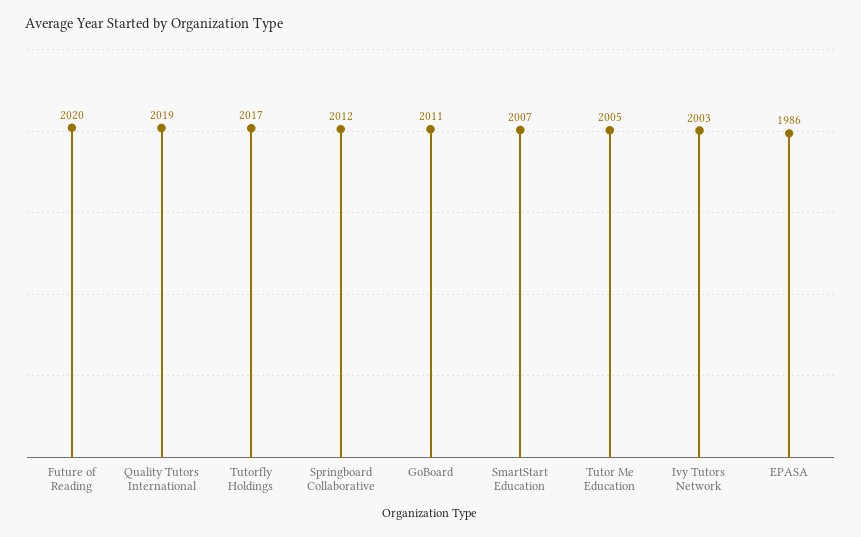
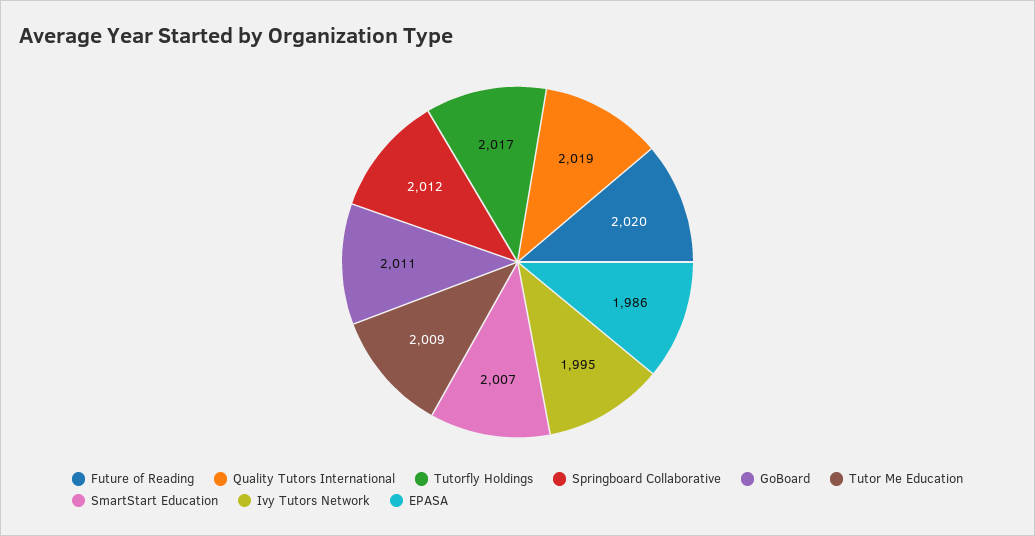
  {
    "Future of Reading": 2020,
    "Quality Tutors International": 2019,
    "Tutorfly Holdings": 2017,
    "Springboard Collaborative": 2012,
    "GoBoard": 2011,
    "SmartStart Education": 2007,
-   "Tutor Me Education": 2005,
+   "Tutor Me Education": 2009,
-   "Ivy Tutors Network": 2003,
+   "Ivy Tutors Network": 1995,
    "EPASA": 1986
  }

